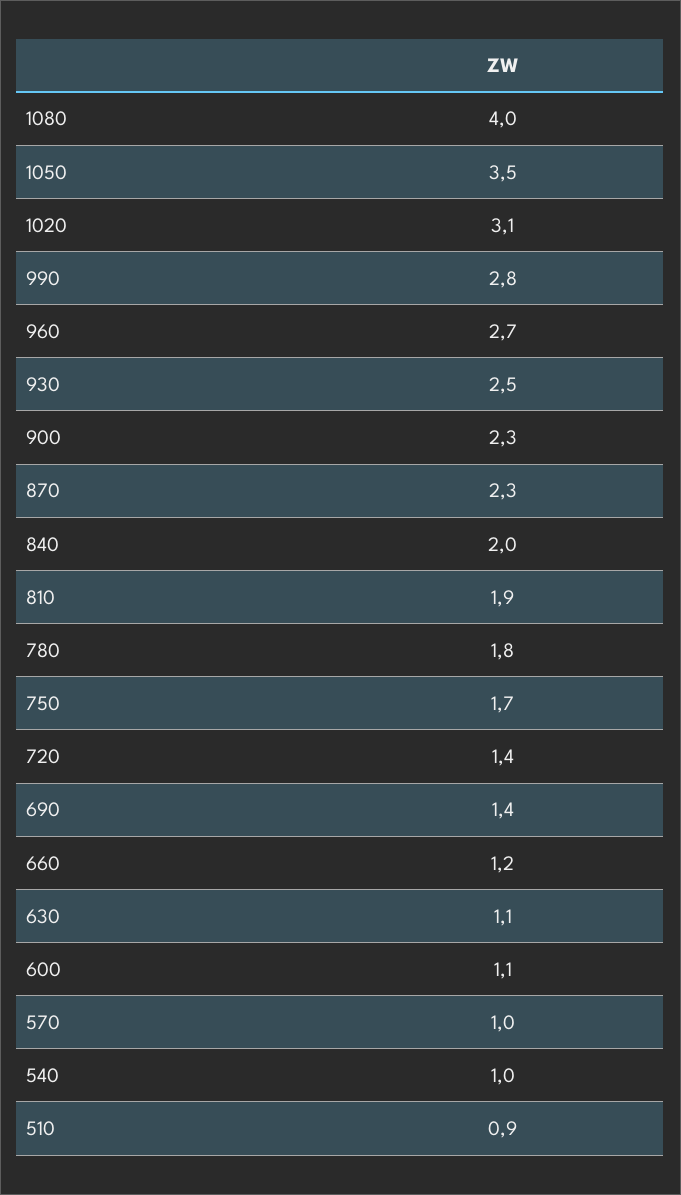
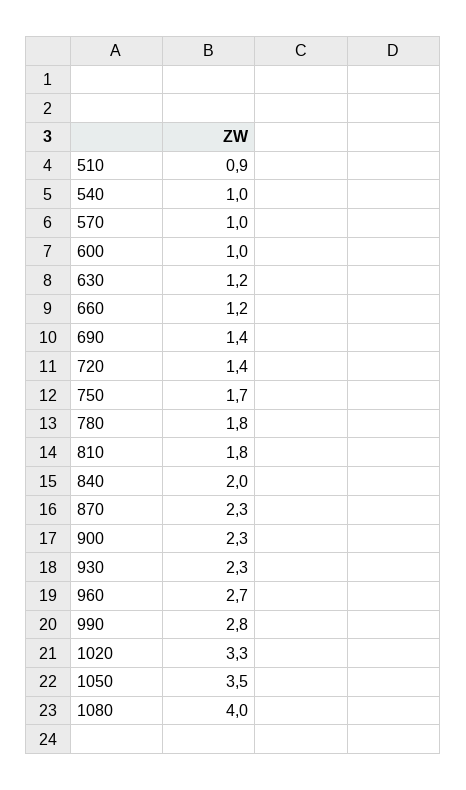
  {
    "1080": 4,
    "1050": 3.5,
-   "1020": 3.1,
+   "1020": 3.3,
    "990": 2.8,
    "960": 2.7,
-   "930": 2.5,
+   "930": 2.3,
    "900": 2.3,
    "870": 2.3,
    "840": 2,
-   "810": 1.9,
+   "810": 1.8,
    "780": 1.8,
    "750": 1.7,
    "720": 1.4,
    "690": 1.4,
    "660": 1.2,
-   "630": 1.1,
+   "630": 1.2,
-   "600": 1.1,
+   "600": 1,
    "570": 1,
    "540": 1,
    "510": 0.9
  }

